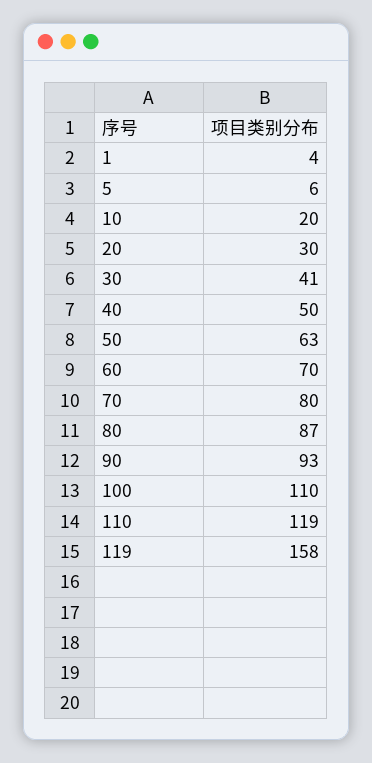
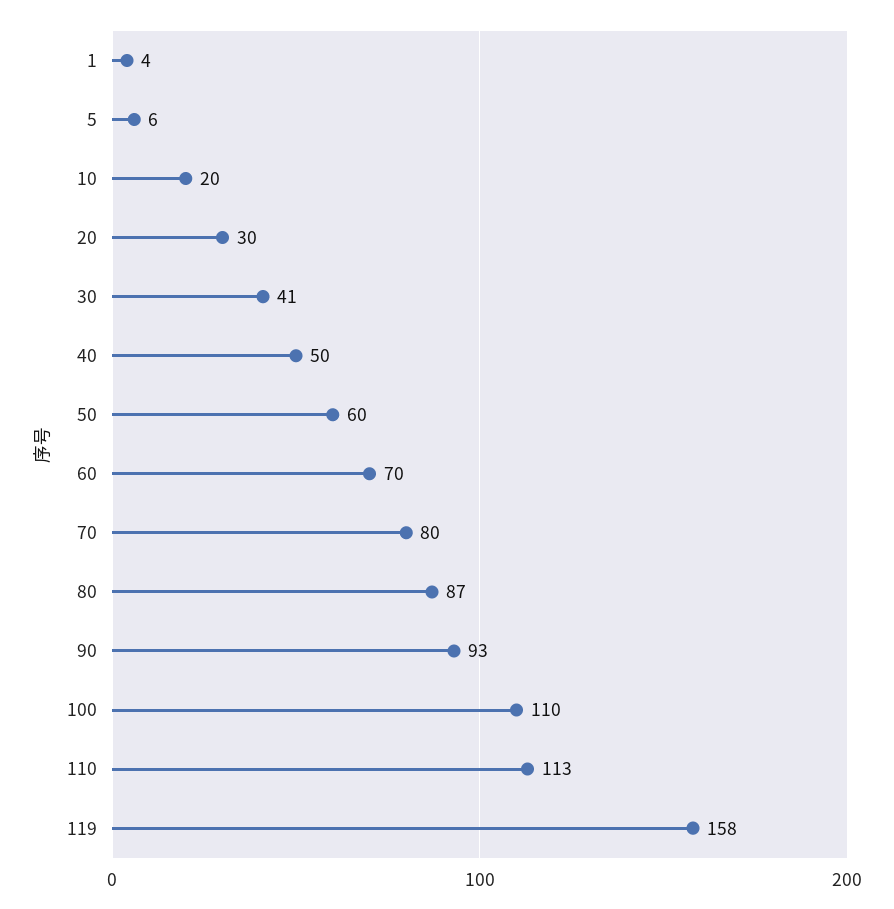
  {
    "1": 4,
    "5": 6,
    "10": 20,
    "20": 30,
    "30": 41,
    "40": 50,
-   "50": 63,
+   "50": 60,
    "60": 70,
    "70": 80,
    "80": 87,
    "90": 93,
    "100": 110,
-   "110": 119,
+   "110": 113,
    "119": 158
  }

